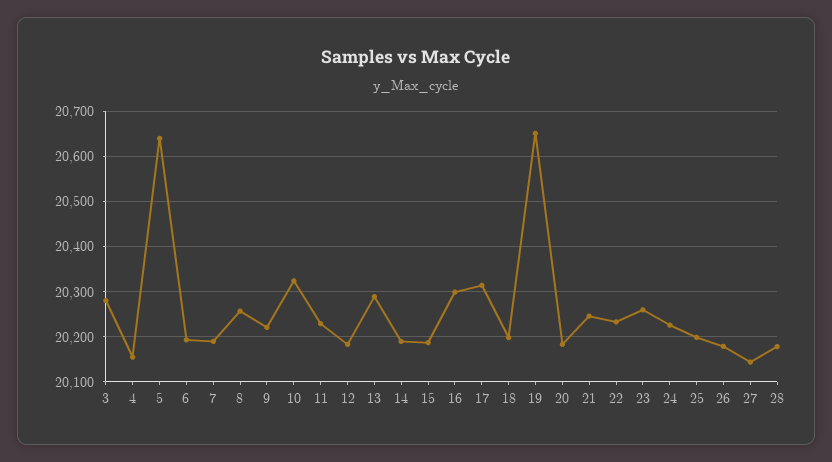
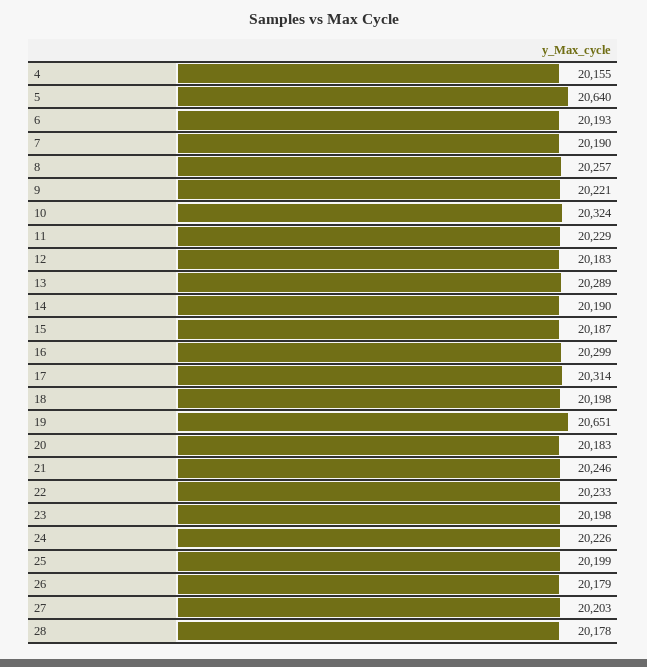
  {
-   "3": 20280,
    "4": 20155,
    "5": 20640,
    "6": 20193,
    "7": 20190,
    "8": 20257,
    "9": 20221,
    "10": 20324,
    "11": 20229,
    "12": 20183,
    "13": 20289,
    "14": 20190,
    "15": 20187,
    "16": 20299,
    "17": 20314,
    "18": 20198,
    "19": 20651,
    "20": 20183,
    "21": 20246,
    "22": 20233,
-   "23": 20260,
+   "23": 20198,
    "24": 20226,
    "25": 20199,
    "26": 20179,
-   "27": 20140,
+   "27": 20203,
    "28": 20178
  }

